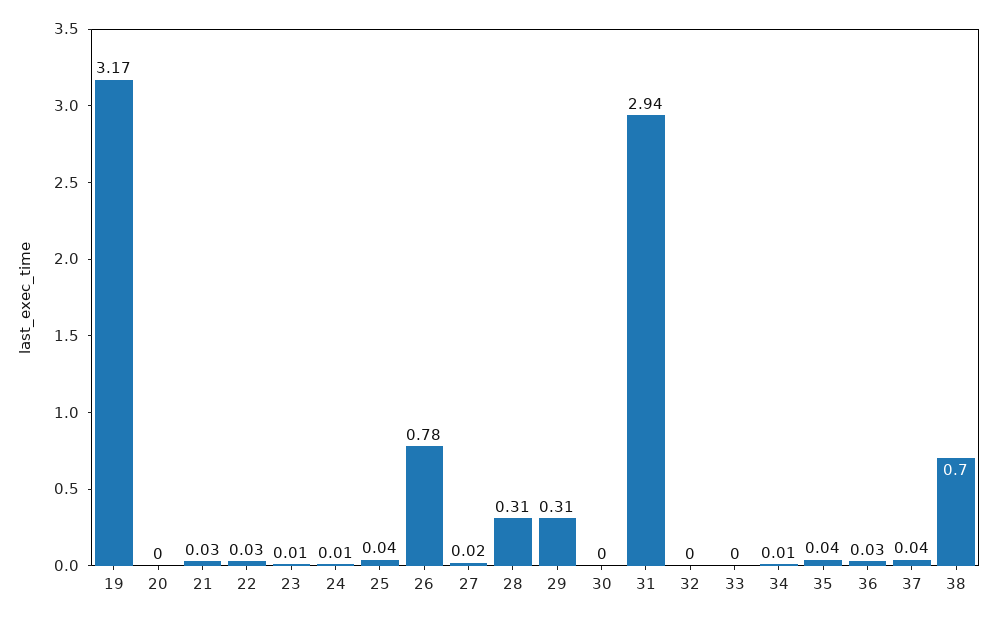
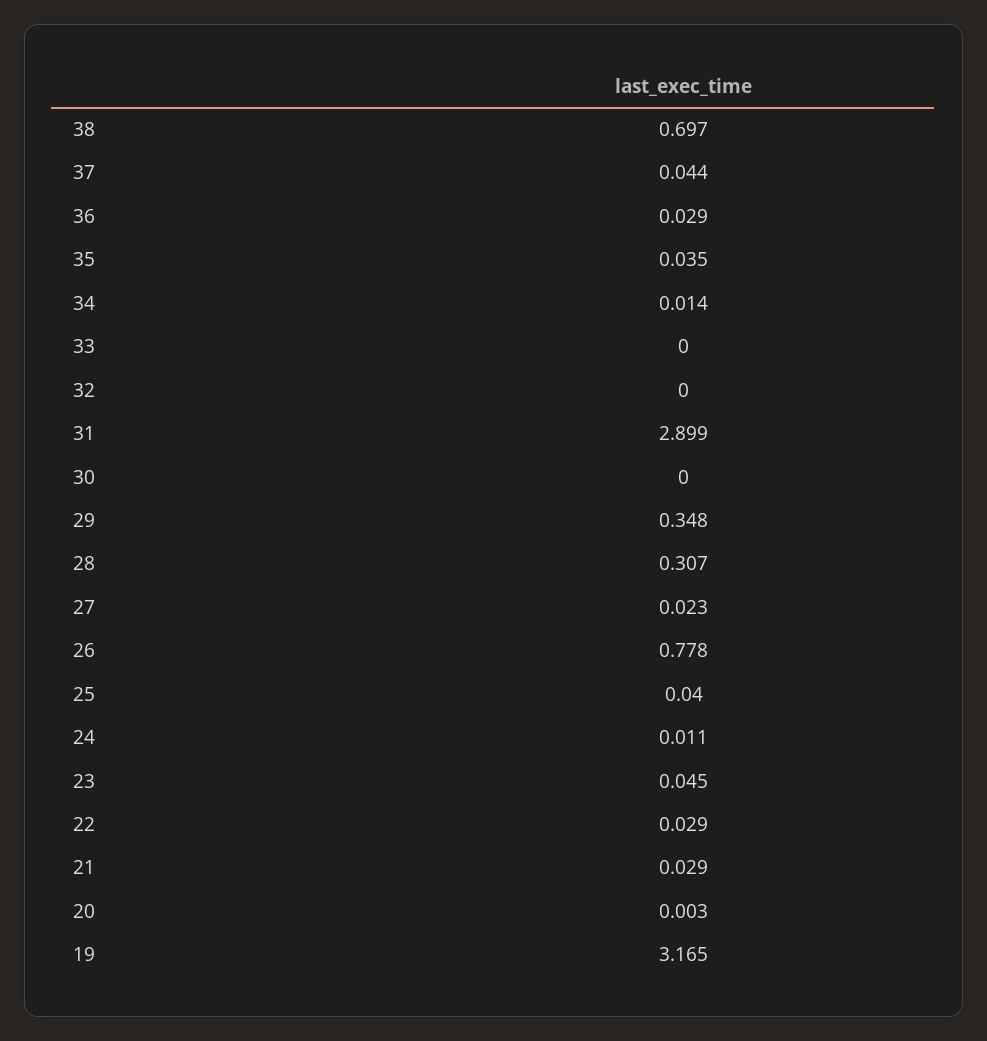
  {
    "19": 3.165,
    "20": 0.003,
    "21": 0.029,
    "22": 0.029,
-   "23": 0.01,
+   "23": 0.045,
    "24": 0.011,
    "25": 0.04,
    "26": 0.778,
    "27": 0.023,
    "28": 0.307,
-   "29": 0.31,
+   "29": 0.348,
    "30": 0,
-   "31": 2.94,
+   "31": 2.899,
    "32": 0,
    "33": 0,
    "34": 0.014,
    "35": 0.035,
    "36": 0.029,
    "37": 0.044,
    "38": 0.697
  }

